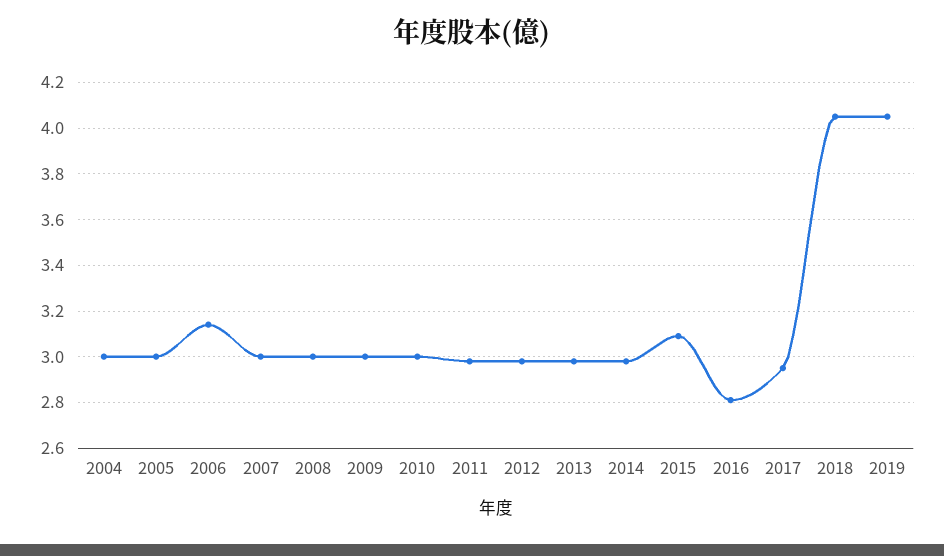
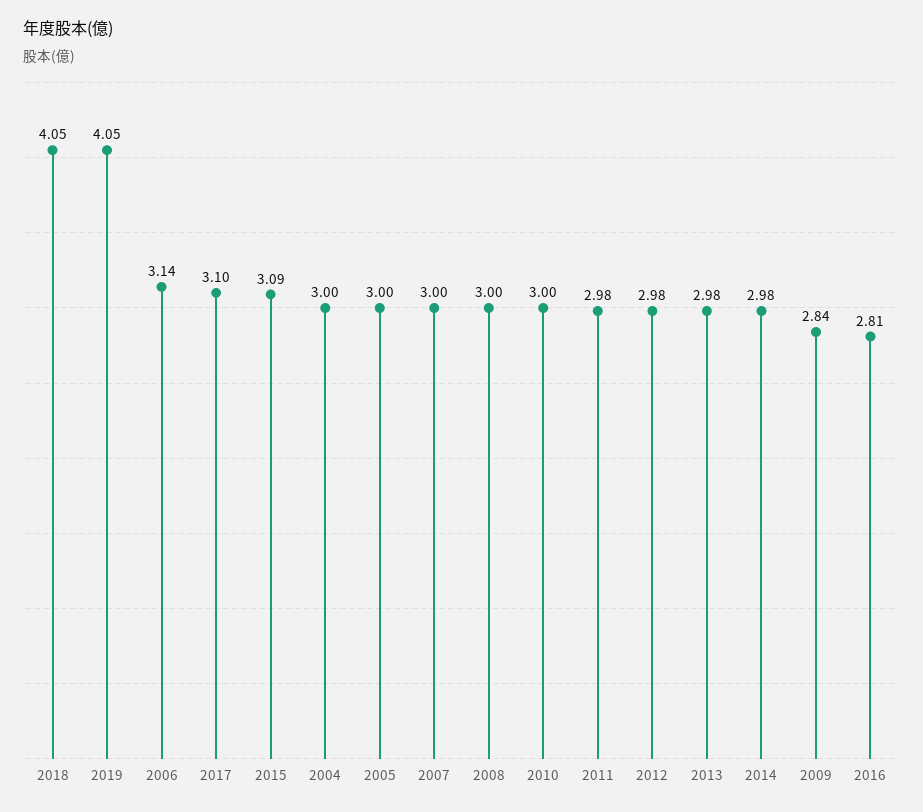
  {
    "2004": 3,
    "2005": 3,
    "2006": 3.14,
    "2007": 3,
    "2008": 3,
-   "2009": 3,
+   "2009": 2.84,
    "2010": 3,
    "2011": 2.98,
    "2012": 2.98,
    "2013": 2.98,
    "2014": 2.98,
    "2015": 3.09,
    "2016": 2.81,
-   "2017": 2.95,
+   "2017": 3.1,
    "2018": 4.05,
    "2019": 4.05
  }

